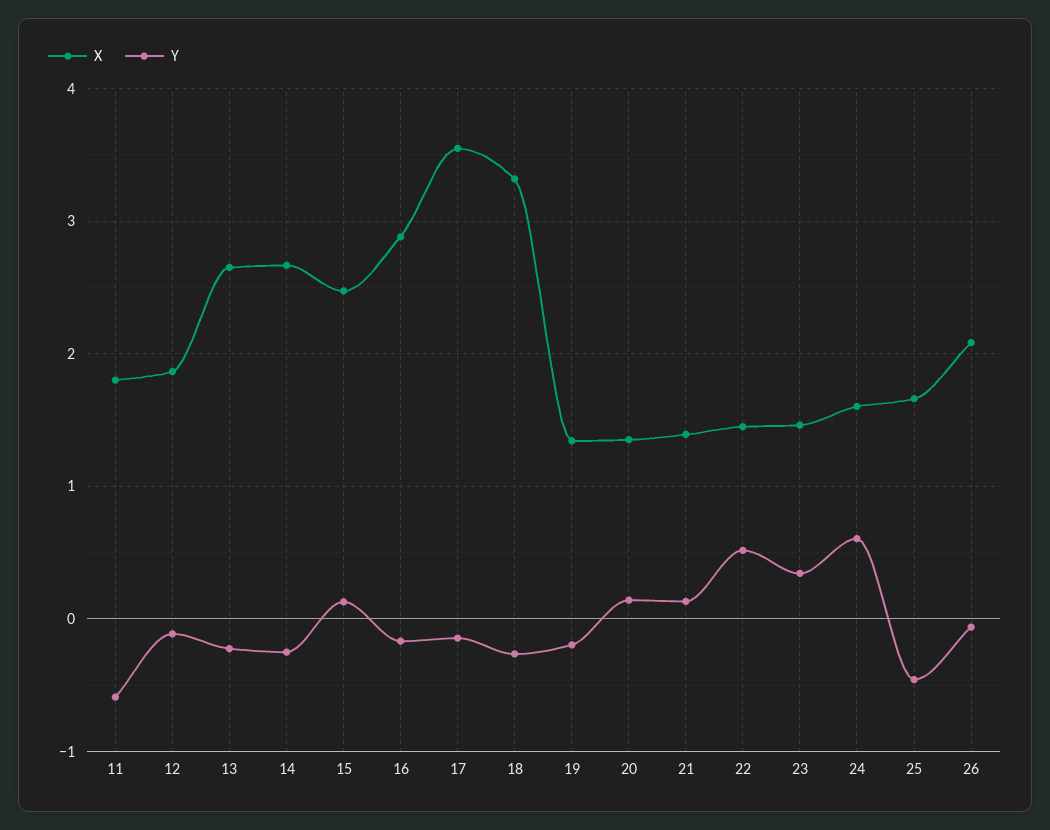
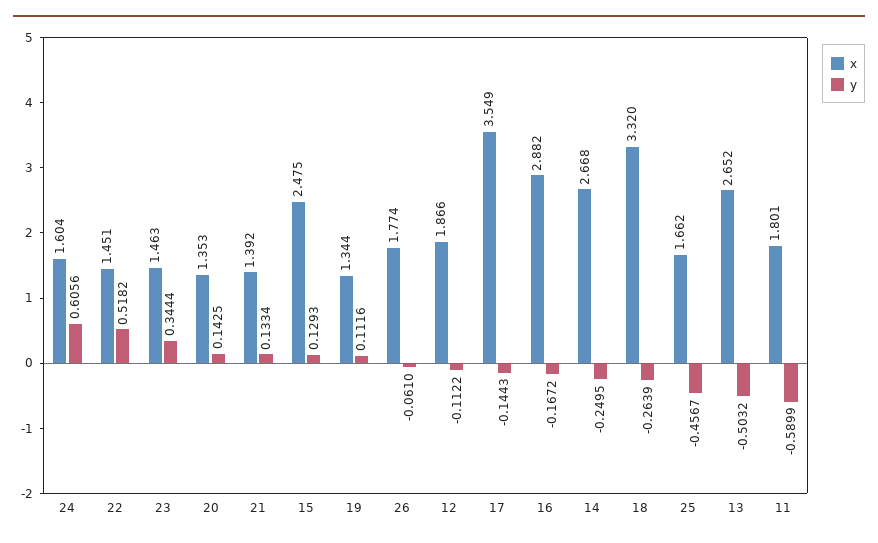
  {
    "X": {
      "11": 1.801,
      "12": 1.866,
      "13": 2.652,
      "14": 2.668,
      "15": 2.475,
      "16": 2.882,
      "17": 3.549,
      "18": 3.32,
      "19": 1.344,
      "20": 1.353,
      "21": 1.392,
      "22": 1.451,
      "23": 1.463,
      "24": 1.604,
      "25": 1.662,
-     "26": 2.1
+     "26": 1.774
    },
    "Y": {
      "11": -0.5899,
      "12": -0.1122,
-     "13": -0.2,
+     "13": -0.5032,
      "14": -0.2495,
      "15": 0.1293,
      "16": -0.1672,
      "17": -0.1443,
      "18": -0.2639,
-     "19": -0.2,
+     "19": 0.1116,
      "20": 0.1425,
      "21": 0.1334,
      "22": 0.5182,
      "23": 0.3444,
      "24": 0.6056,
      "25": -0.4567,
      "26": -0.061
    }
  }

